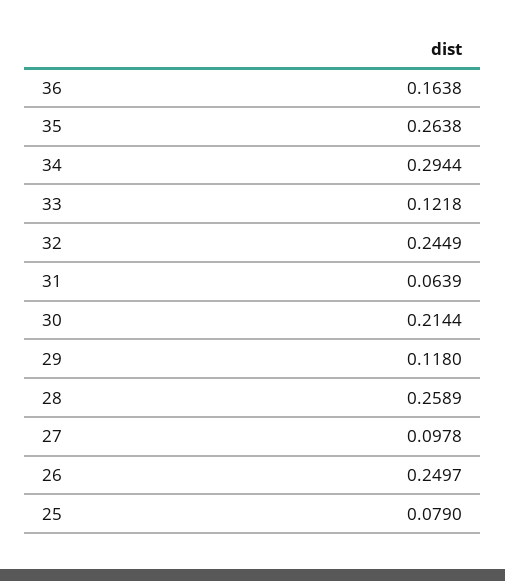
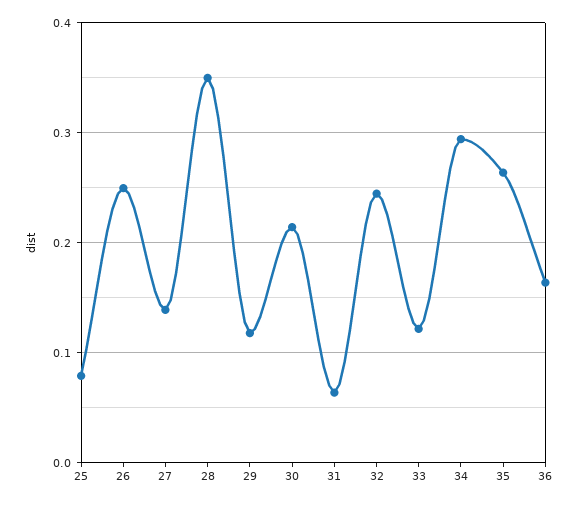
  {
    "36": 0.1638,
    "35": 0.2638,
    "34": 0.2944,
    "33": 0.1218,
    "32": 0.2449,
    "31": 0.0639,
    "30": 0.2144,
    "29": 0.118,
-   "28": 0.2589,
+   "28": 0.35,
-   "27": 0.0978,
+   "27": 0.14,
    "26": 0.2497,
    "25": 0.079
  }

